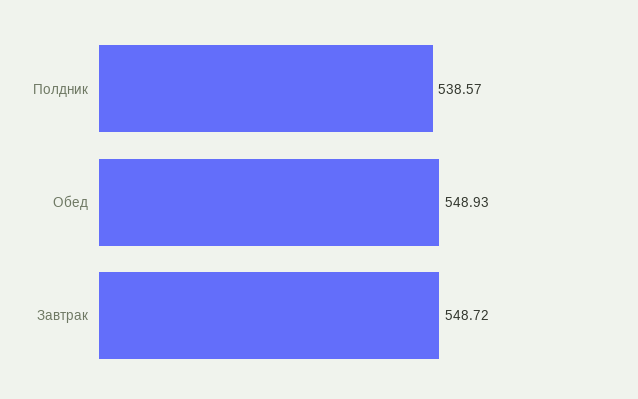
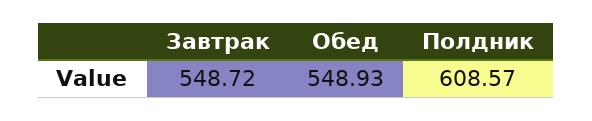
  {
-   "Полдник": 538.57,
+   "Полдник": 608.57,
    "Обед": 548.93,
    "Завтрак": 548.72
  }

